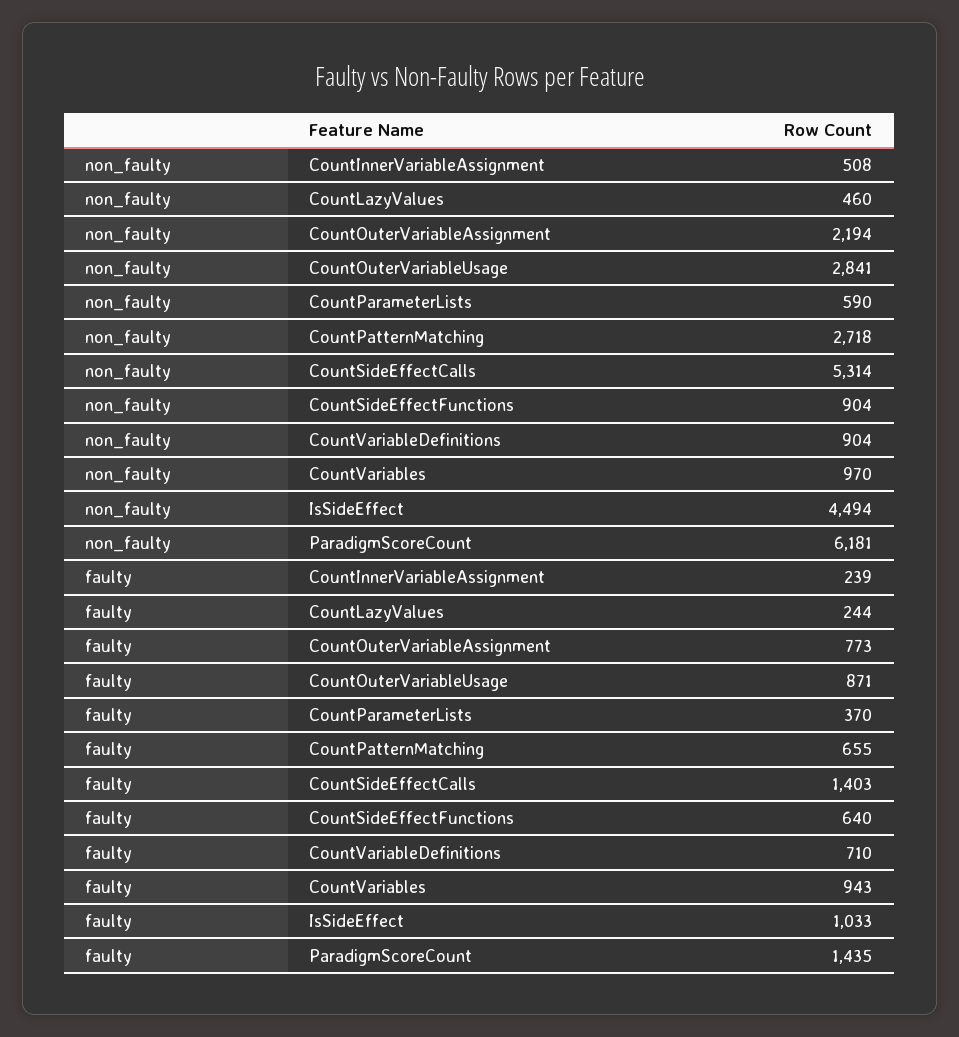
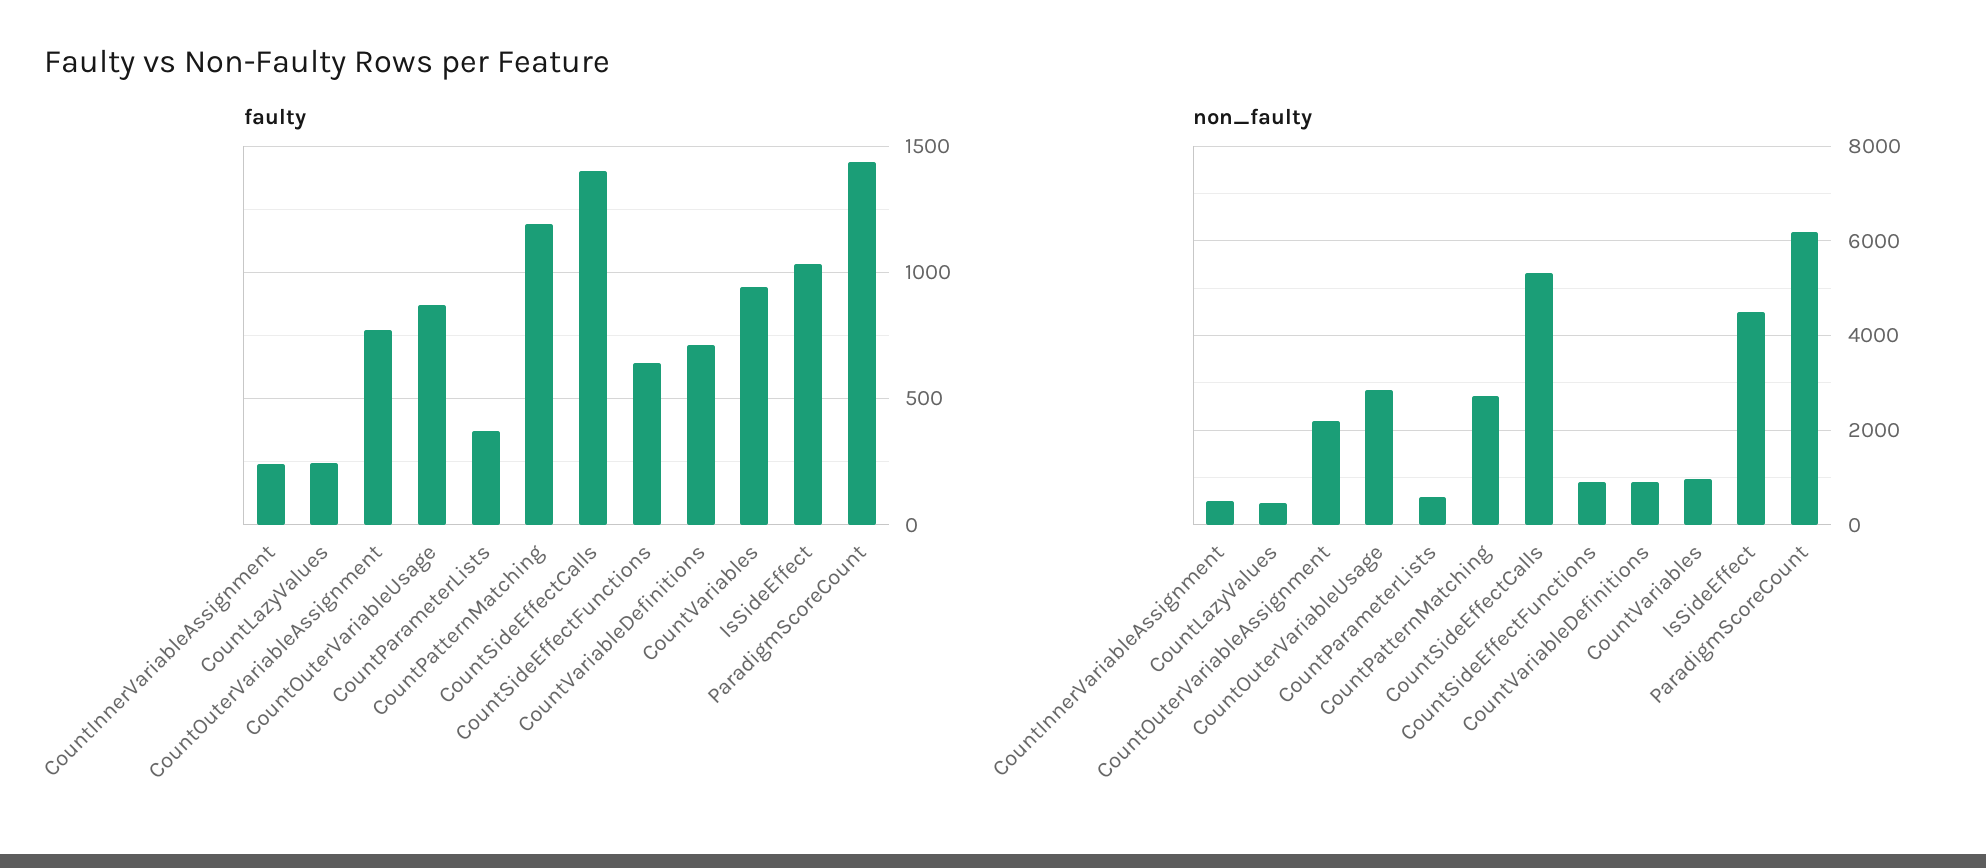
  {
    "non_faulty": {
      "CountInnerVariableAssignment": 508,
      "CountLazyValues": 460,
      "CountOuterVariableAssignment": 2194,
      "CountOuterVariableUsage": 2841,
      "CountParameterLists": 590,
      "CountPatternMatching": 2718,
      "CountSideEffectCalls": 5314,
      "CountSideEffectFunctions": 904,
      "CountVariableDefinitions": 904,
      "CountVariables": 970,
      "IsSideEffect": 4494,
      "ParadigmScoreCount": 6181
    },
    "faulty": {
      "CountInnerVariableAssignment": 239,
      "CountLazyValues": 244,
      "CountOuterVariableAssignment": 773,
      "CountOuterVariableUsage": 871,
      "CountParameterLists": 370,
-     "CountPatternMatching": 655,
+     "CountPatternMatching": 1200,
      "CountSideEffectCalls": 1403,
      "CountSideEffectFunctions": 640,
      "CountVariableDefinitions": 710,
      "CountVariables": 943,
      "IsSideEffect": 1033,
      "ParadigmScoreCount": 1435
    }
  }

